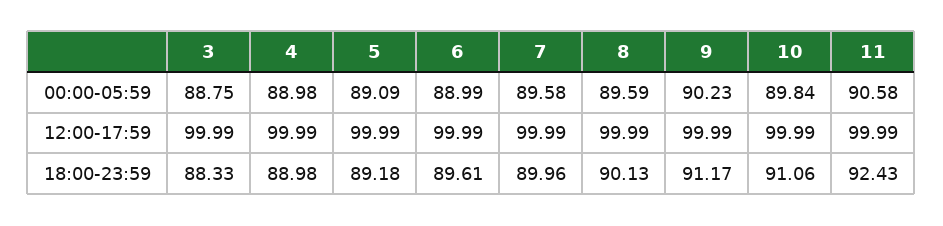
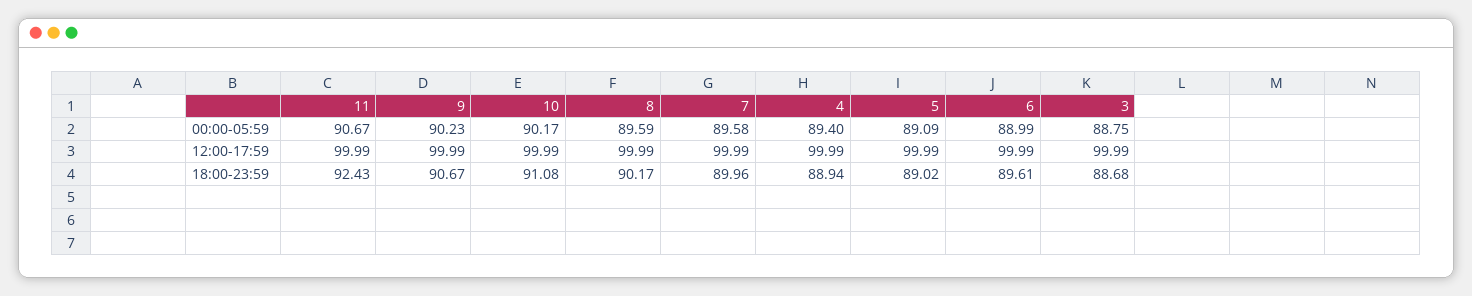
  {
    "3": {
      "00:00-05:59": 88.75,
      "12:00-17:59": 99.99,
-     "18:00-23:59": 88.33
+     "18:00-23:59": 88.68
    },
    "4": {
-     "00:00-05:59": 88.98,
+     "00:00-05:59": 89.4,
      "12:00-17:59": 99.99,
-     "18:00-23:59": 88.98
+     "18:00-23:59": 88.94
    },
    "5": {
      "00:00-05:59": 89.09,
      "12:00-17:59": 99.99,
-     "18:00-23:59": 89.18
+     "18:00-23:59": 89.02
    },
    "6": {
      "00:00-05:59": 88.99,
      "12:00-17:59": 99.99,
      "18:00-23:59": 89.61
    },
    "7": {
      "00:00-05:59": 89.58,
      "12:00-17:59": 99.99,
      "18:00-23:59": 89.96
    },
    "8": {
      "00:00-05:59": 89.59,
      "12:00-17:59": 99.99,
-     "18:00-23:59": 90.13
+     "18:00-23:59": 90.17
    },
    "9": {
      "00:00-05:59": 90.23,
      "12:00-17:59": 99.99,
-     "18:00-23:59": 91.17
+     "18:00-23:59": 90.67
    },
    "10": {
-     "00:00-05:59": 89.84,
+     "00:00-05:59": 90.17,
      "12:00-17:59": 99.99,
-     "18:00-23:59": 91.06
+     "18:00-23:59": 91.08
    },
    "11": {
-     "00:00-05:59": 90.58,
+     "00:00-05:59": 90.67,
      "12:00-17:59": 99.99,
      "18:00-23:59": 92.43
    }
  }

